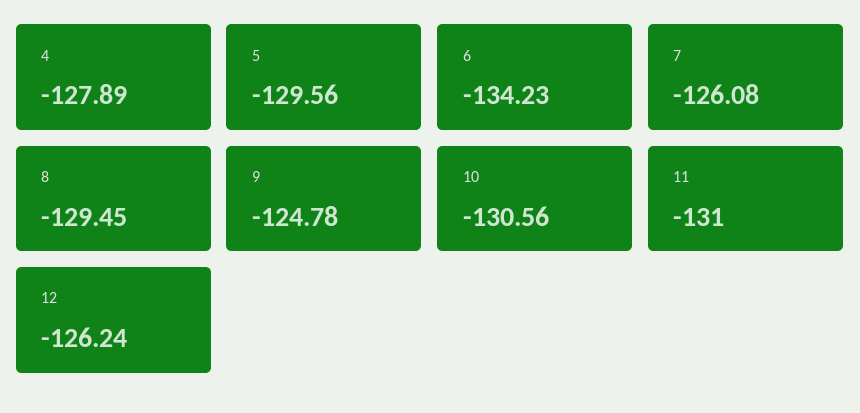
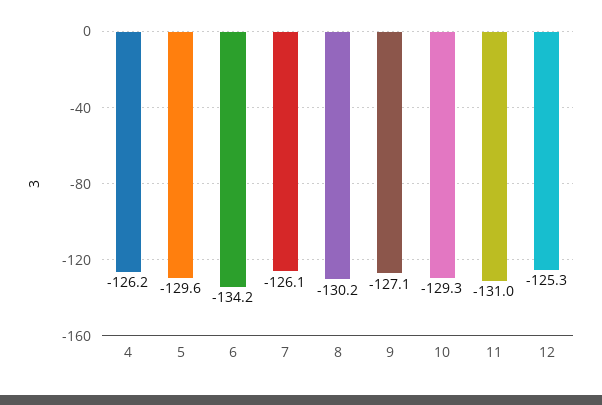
  {
-   "4": -127.89,
+   "4": -126.2,
    "5": -129.56,
    "6": -134.23,
    "7": -126.08,
-   "8": -129.45,
+   "8": -130.2,
-   "9": -124.78,
+   "9": -127.1,
-   "10": -130.56,
+   "10": -129.3,
    "11": -131,
-   "12": -126.24
+   "12": -125.3
  }

